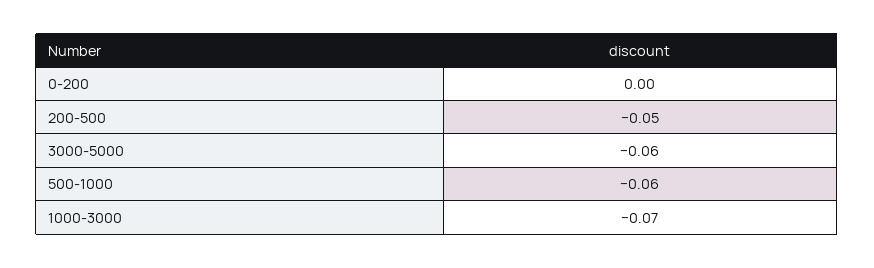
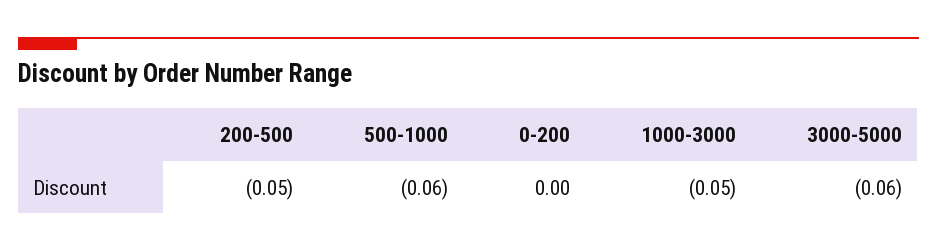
  {
    "0-200": 0,
    "200-500": -0.05,
    "3000-5000": -0.06,
    "500-1000": -0.06,
-   "1000-3000": -0.07
+   "1000-3000": -0.05
  }

